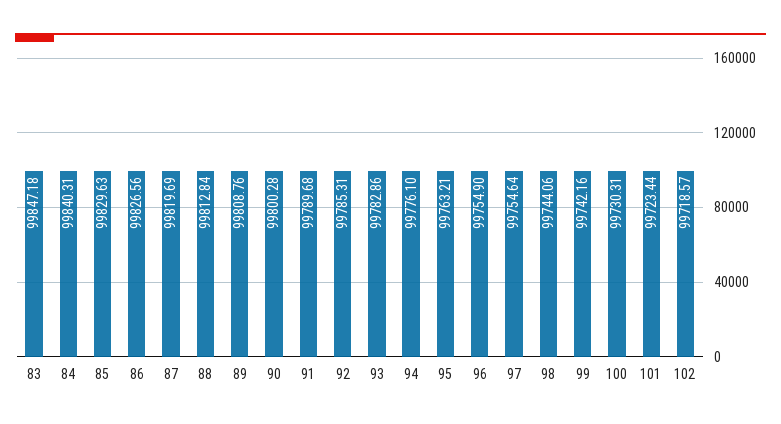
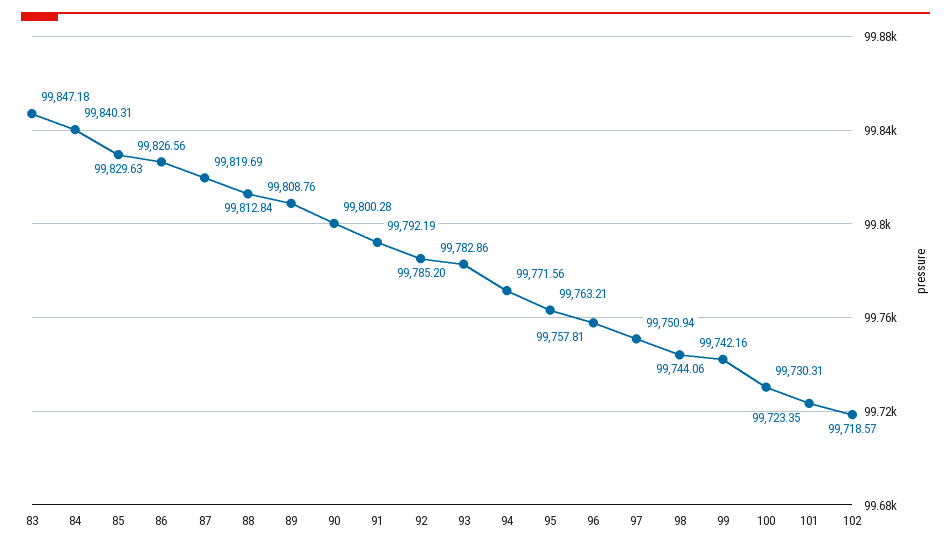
  {
    "83": 99847.18,
    "84": 99840.31,
    "85": 99829.63,
    "86": 99826.56,
    "87": 99819.69,
    "88": 99812.84,
    "89": 99808.76,
    "90": 99800.28,
-   "91": 99789.68,
+   "91": 99792.19,
-   "92": 99785.31,
+   "92": 99785.2,
    "93": 99782.86,
-   "94": 99776.1,
+   "94": 99771.56,
    "95": 99763.21,
-   "96": 99754.9,
+   "96": 99757.81,
-   "97": 99754.64,
+   "97": 99750.94,
    "98": 99744.06,
    "99": 99742.16,
    "100": 99730.31,
-   "101": 99723.44,
+   "101": 99723.35,
    "102": 99718.57
  }

